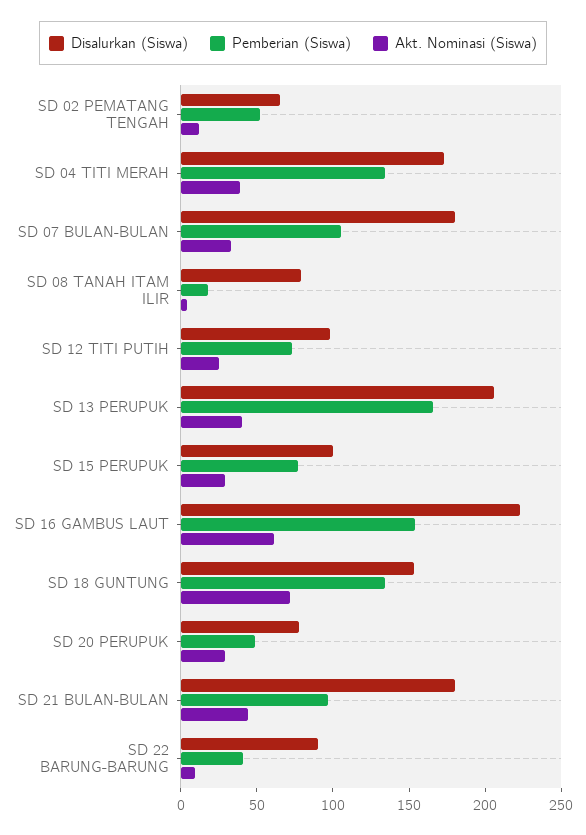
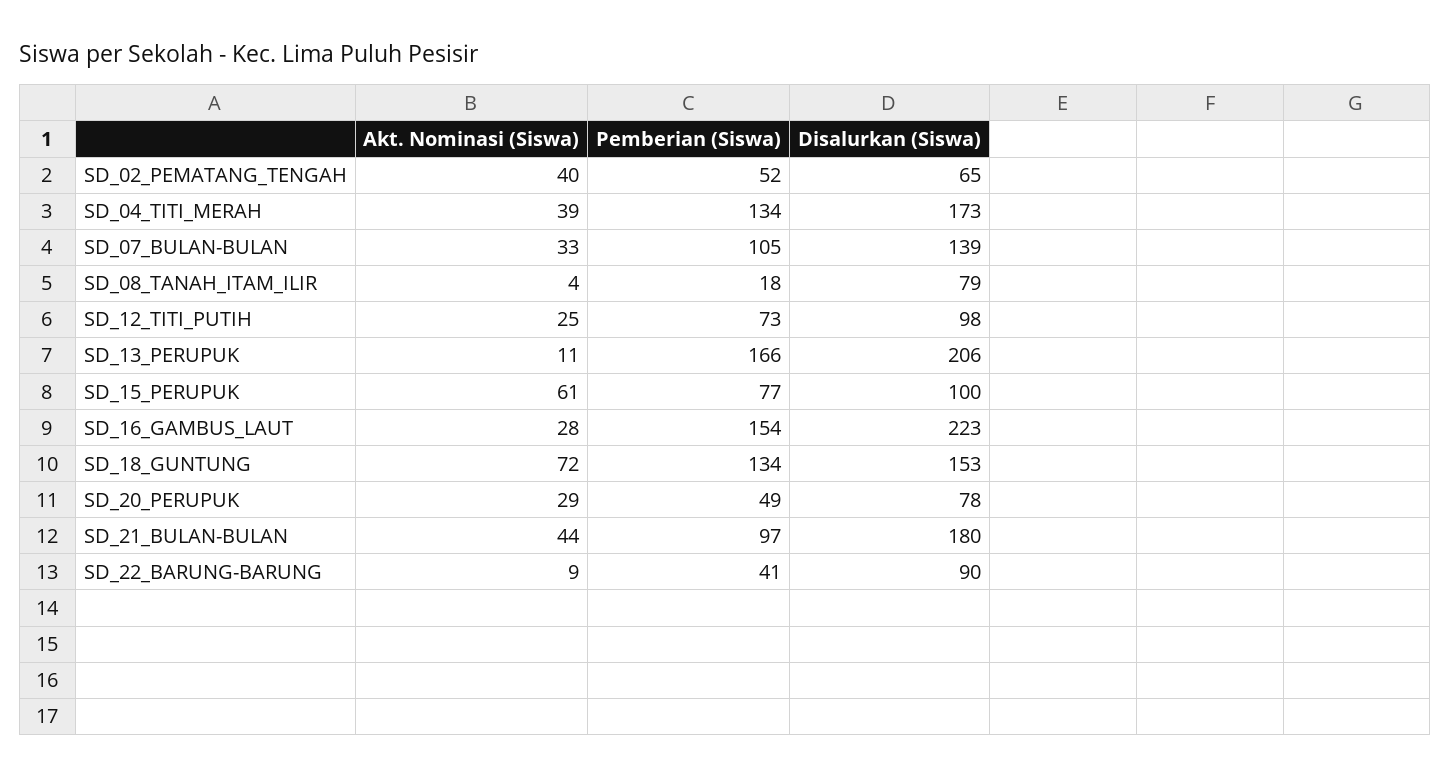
  {
    "Disalurkan (Siswa)": {
      "SD 02 PEMATANG TENGAH": 65,
      "SD 04 TITI MERAH": 173,
-     "SD 07 BULAN-BULAN": 180,
+     "SD 07 BULAN-BULAN": 139,
      "SD 08 TANAH ITAM ILIR": 79,
      "SD 12 TITI PUTIH": 98,
      "SD 13 PERUPUK": 206,
      "SD 15 PERUPUK": 100,
      "SD 16 GAMBUS LAUT": 223,
      "SD 18 GUNTUNG": 153,
      "SD 20 PERUPUK": 78,
      "SD 21 BULAN-BULAN": 180,
      "SD 22 BARUNG-BARUNG": 90
    },
    "Pemberian (Siswa)": {
      "SD 02 PEMATANG TENGAH": 52,
      "SD 04 TITI MERAH": 134,
      "SD 07 BULAN-BULAN": 105,
      "SD 08 TANAH ITAM ILIR": 18,
      "SD 12 TITI PUTIH": 73,
      "SD 13 PERUPUK": 166,
      "SD 15 PERUPUK": 77,
      "SD 16 GAMBUS LAUT": 154,
      "SD 18 GUNTUNG": 134,
      "SD 20 PERUPUK": 49,
      "SD 21 BULAN-BULAN": 97,
      "SD 22 BARUNG-BARUNG": 41
    },
    "Akt. Nominasi (Siswa)": {
-     "SD 02 PEMATANG TENGAH": 10,
+     "SD 02 PEMATANG TENGAH": 40,
      "SD 04 TITI MERAH": 39,
      "SD 07 BULAN-BULAN": 33,
      "SD 08 TANAH ITAM ILIR": 4,
      "SD 12 TITI PUTIH": 25,
-     "SD 13 PERUPUK": 40,
+     "SD 13 PERUPUK": 11,
-     "SD 15 PERUPUK": 30,
+     "SD 15 PERUPUK": 61,
-     "SD 16 GAMBUS LAUT": 60,
+     "SD 16 GAMBUS LAUT": 28,
      "SD 18 GUNTUNG": 72,
      "SD 20 PERUPUK": 29,
      "SD 21 BULAN-BULAN": 44,
      "SD 22 BARUNG-BARUNG": 9
    }
  }

